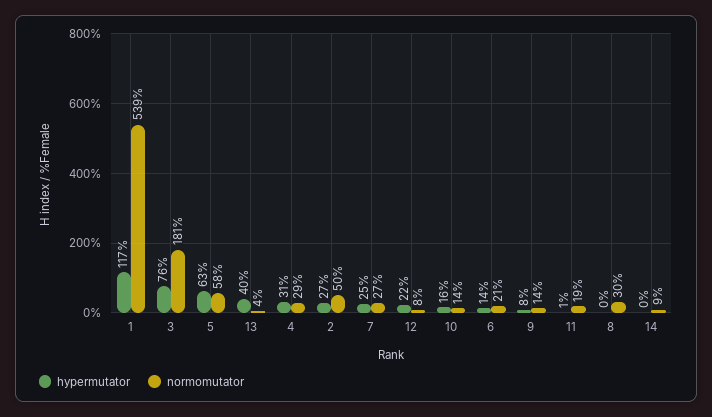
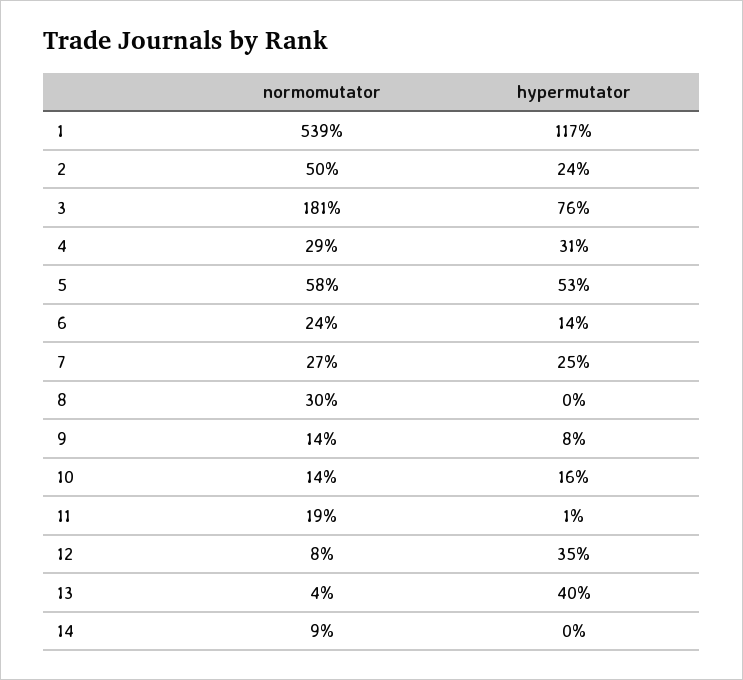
  {
    "hypermutator": {
      "1": 117,
      "3": 76,
-     "5": 63,
+     "5": 53,
      "13": 40,
      "4": 31,
-     "2": 27,
+     "2": 24,
      "7": 25,
-     "12": 22,
+     "12": 35,
      "10": 16,
      "6": 14,
      "9": 8,
      "11": 1,
      "8": 0,
      "14": 0
    },
    "normomutator": {
      "1": 539,
      "3": 181,
      "5": 58,
      "13": 4,
      "4": 29,
      "2": 50,
      "7": 27,
      "12": 8,
      "10": 14,
-     "6": 21,
+     "6": 24,
      "9": 14,
      "11": 19,
      "8": 30,
      "14": 9
    }
  }

